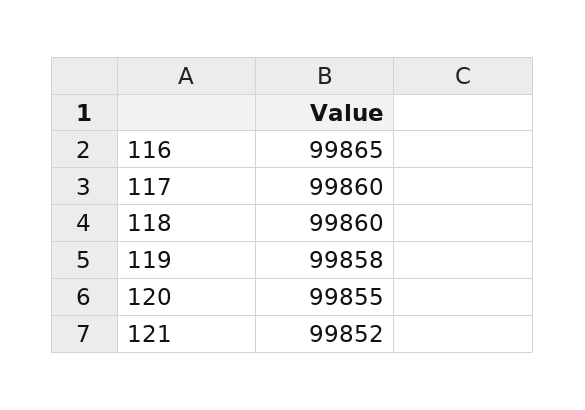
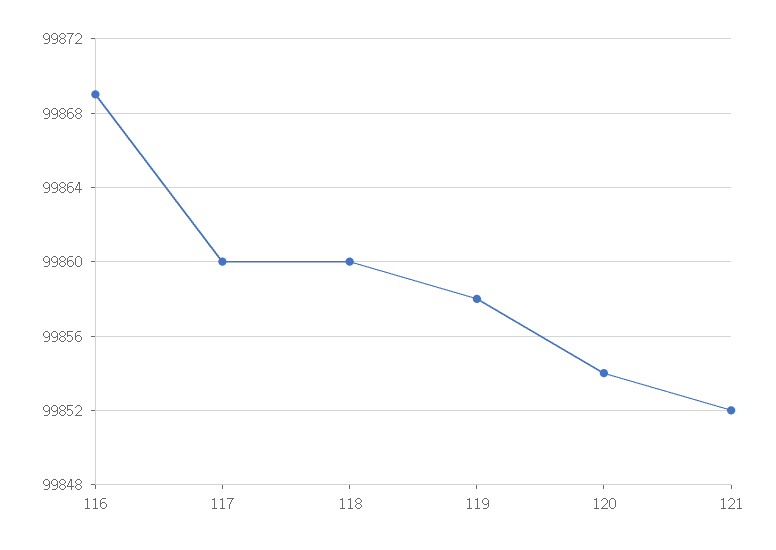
  {
-   "116": 99865,
+   "116": 99869,
    "117": 99860,
    "118": 99860,
    "119": 99858,
-   "120": 99855,
+   "120": 99854,
    "121": 99852
  }

